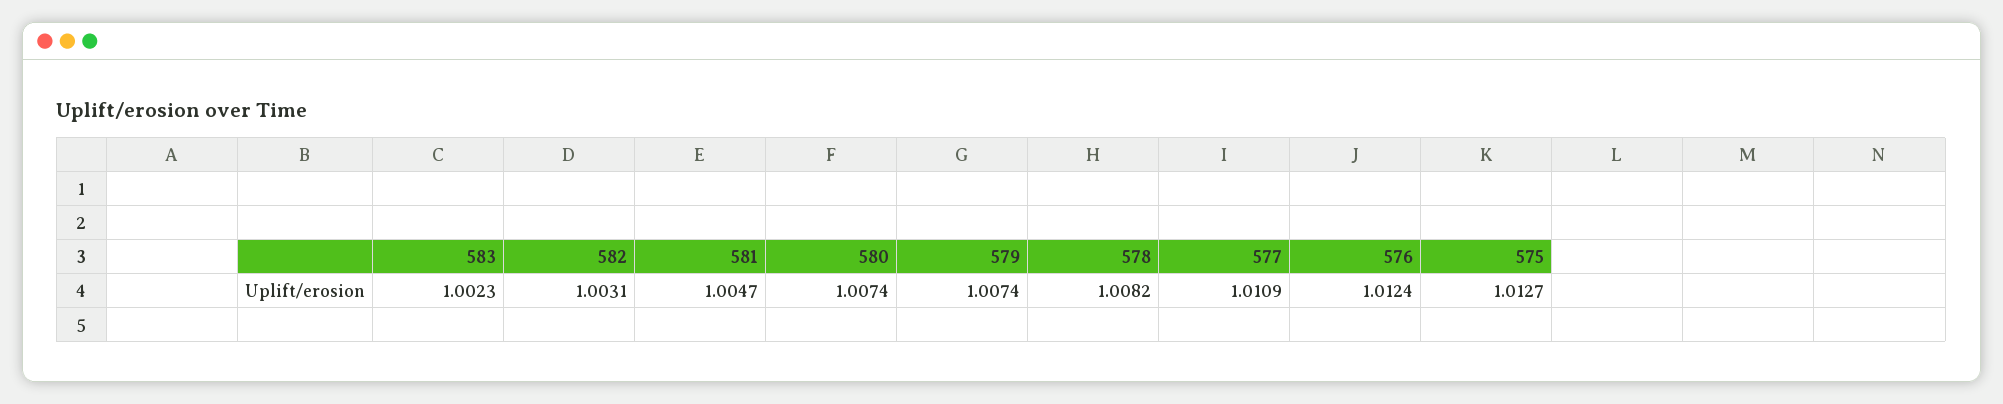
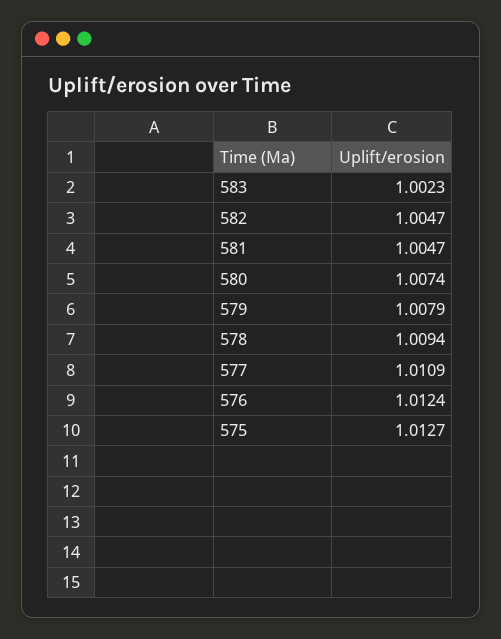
  {
    "583": 1.0023,
-   "582": 1.0031,
+   "582": 1.0047,
    "581": 1.0047,
    "580": 1.0074,
-   "579": 1.0074,
+   "579": 1.0079,
-   "578": 1.0082,
+   "578": 1.0094,
    "577": 1.0109,
    "576": 1.0124,
    "575": 1.0127
  }

